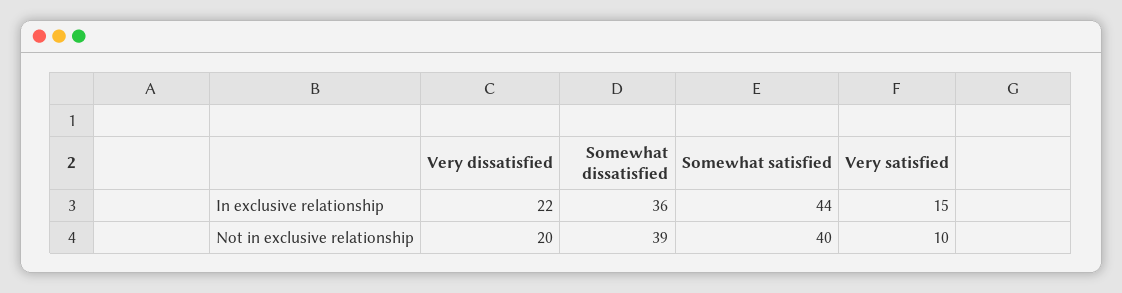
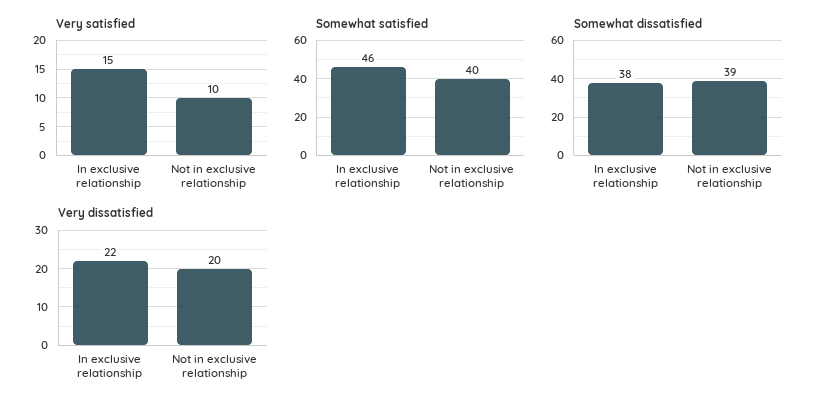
  {
    "Very dissatisfied": {
      "In exclusive relationship": 22,
      "Not in exclusive relationship": 20
    },
    "Somewhat dissatisfied": {
-     "In exclusive relationship": 36,
+     "In exclusive relationship": 38,
      "Not in exclusive relationship": 39
    },
    "Somewhat satisfied": {
-     "In exclusive relationship": 44,
+     "In exclusive relationship": 46,
      "Not in exclusive relationship": 40
    },
    "Very satisfied": {
      "In exclusive relationship": 15,
      "Not in exclusive relationship": 10
    }
  }

